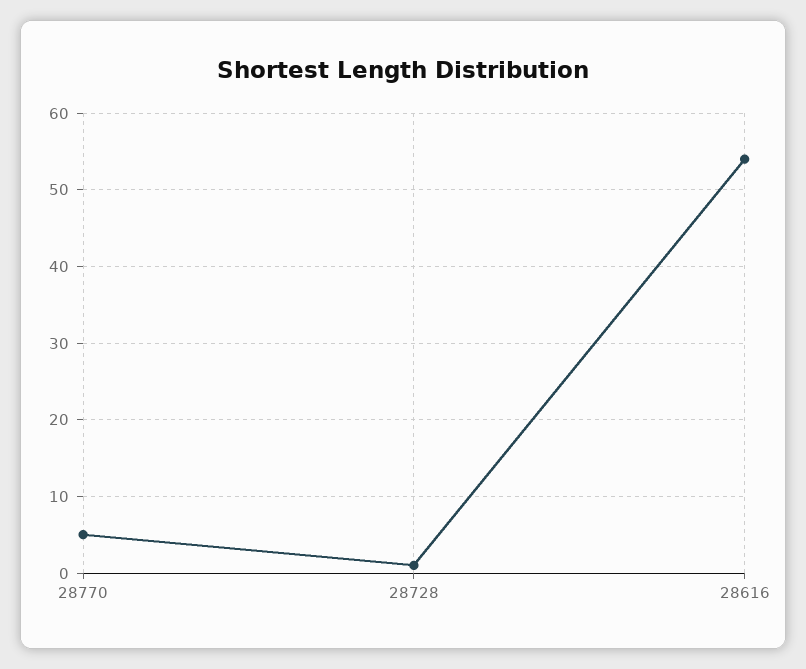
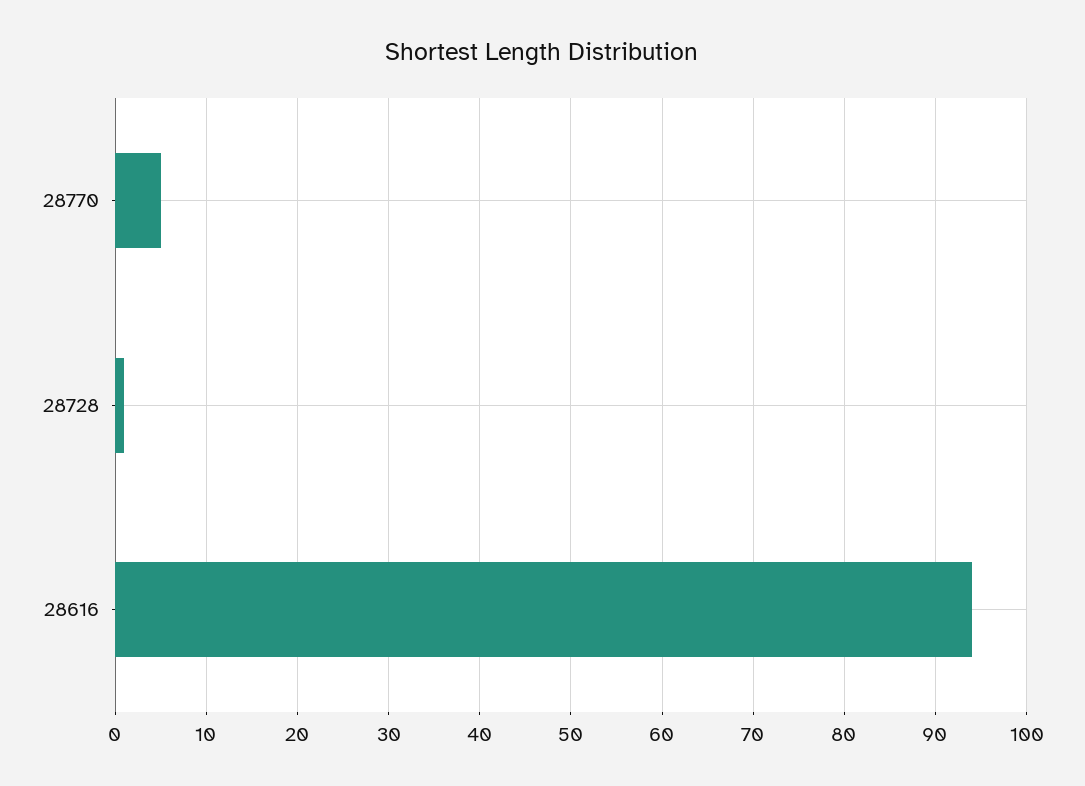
  {
    "28770": 5,
    "28728": 1,
-   "28616": 54
+   "28616": 94
  }

